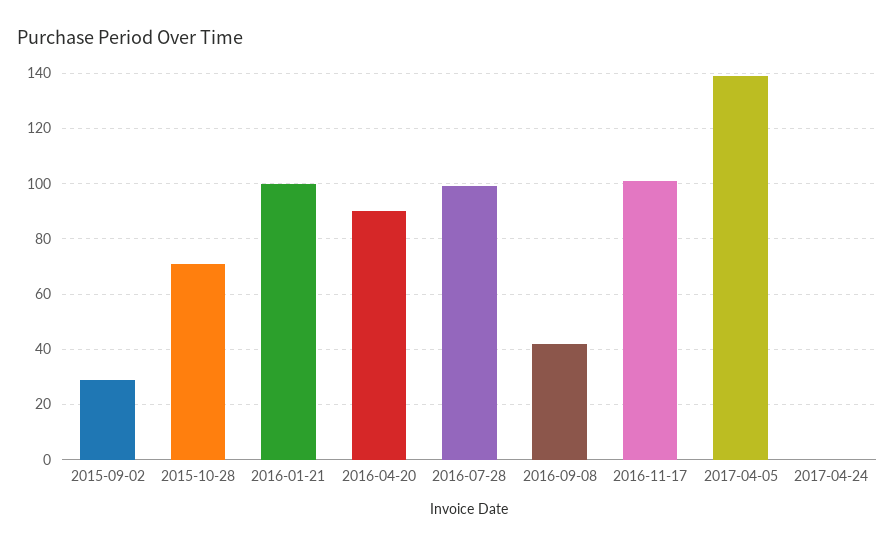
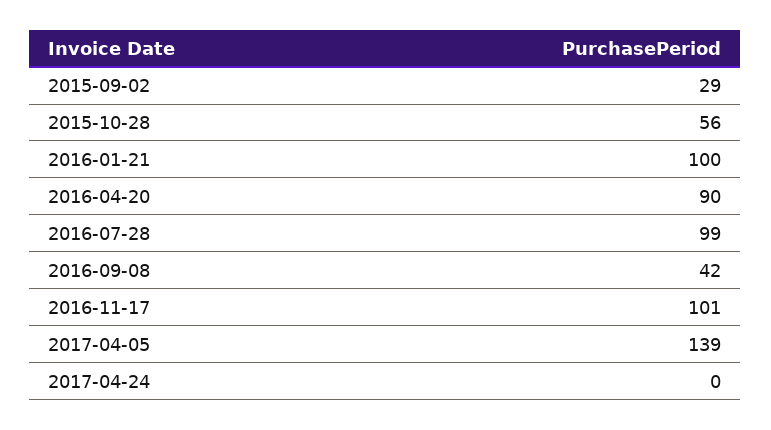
  {
    "2015-09-02": 29,
-   "2015-10-28": 70,
+   "2015-10-28": 56,
    "2016-01-21": 100,
    "2016-04-20": 90,
    "2016-07-28": 99,
    "2016-09-08": 42,
    "2016-11-17": 101,
    "2017-04-05": 139,
    "2017-04-24": 0
  }

